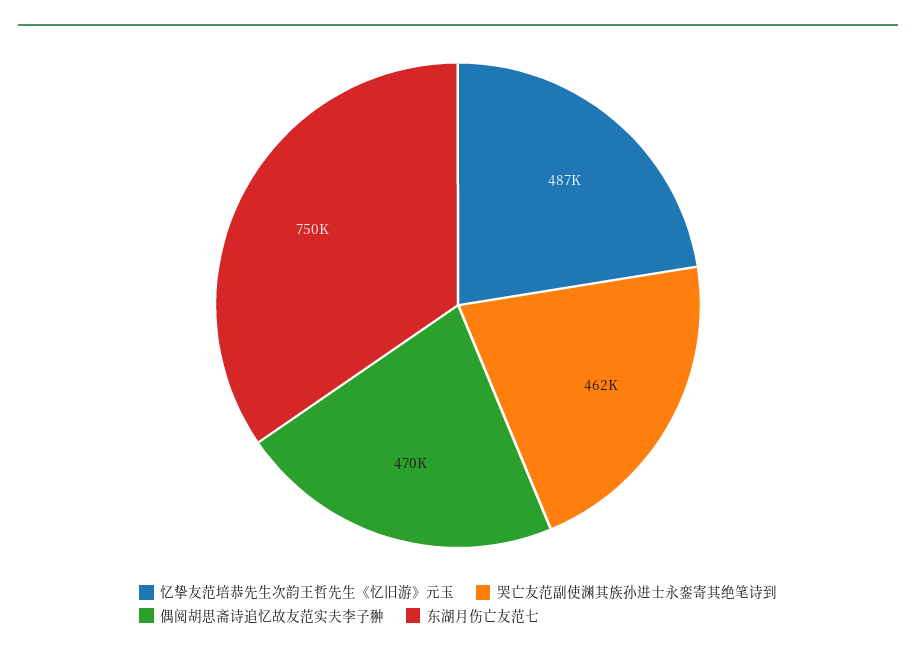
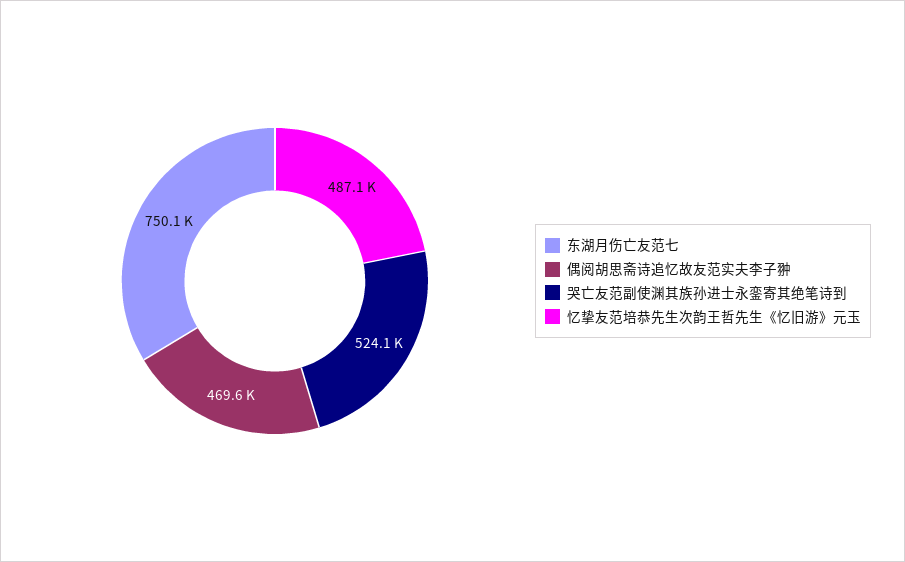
  {
    "忆挚友范培恭先生次韵王哲先生《忆旧游》元玉": 487100,
-   "哭亡友范副使渊其族孙进士永銮寄其绝笔诗到": 462000,
+   "哭亡友范副使渊其族孙进士永銮寄其绝笔诗到": 524100,
    "偶阅胡思斋诗追忆故友范实夫李子翀": 469600,
    "东湖月伤亡友范七": 750100
  }

